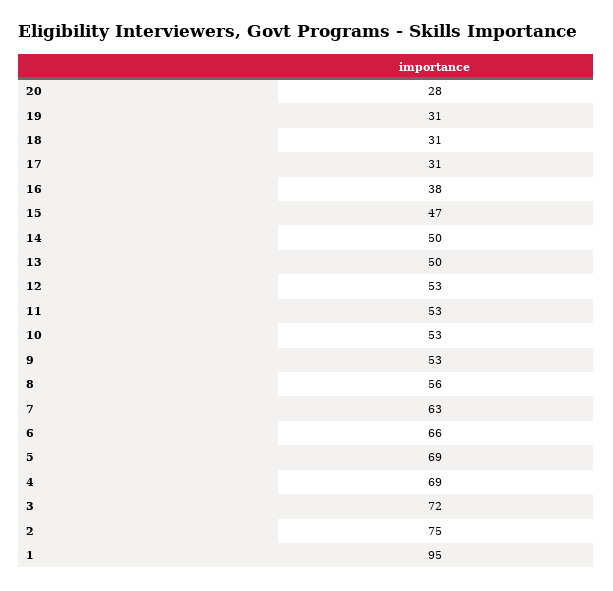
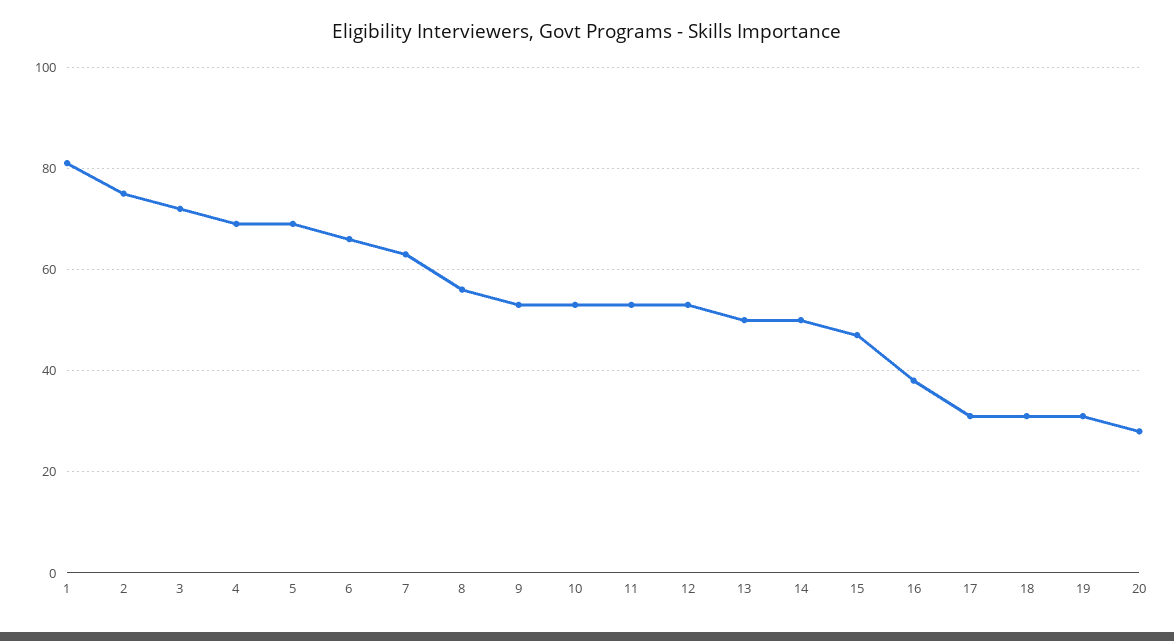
  {
    "20": 28,
    "19": 31,
    "18": 31,
    "17": 31,
    "16": 38,
    "15": 47,
    "14": 50,
    "13": 50,
    "12": 53,
    "11": 53,
    "10": 53,
    "9": 53,
    "8": 56,
    "7": 63,
    "6": 66,
    "5": 69,
    "4": 69,
    "3": 72,
    "2": 75,
-   "1": 95
+   "1": 80
  }

